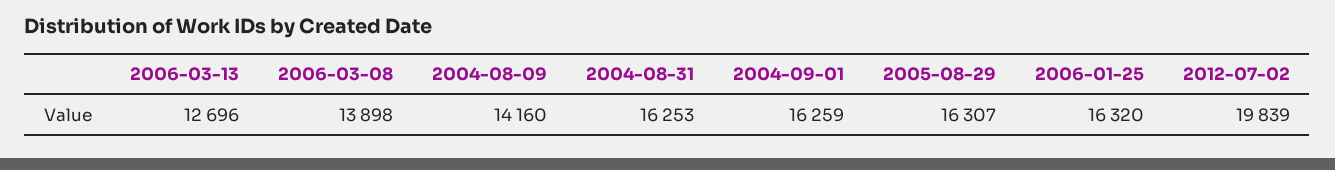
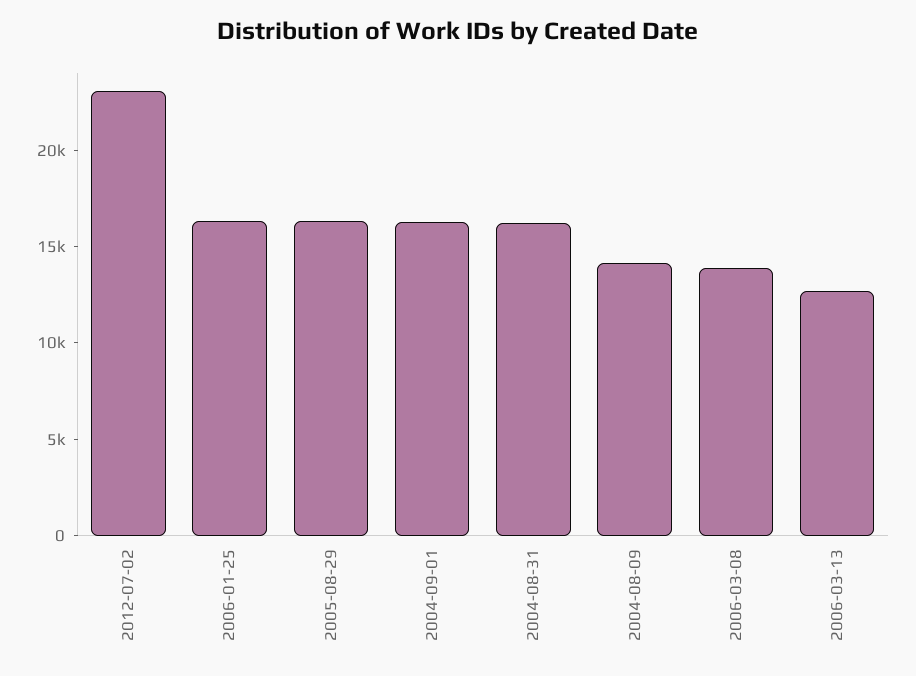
  {
    "2006-03-13": 12696,
    "2006-03-08": 13898,
    "2004-08-09": 14160,
    "2004-08-31": 16253,
    "2004-09-01": 16259,
    "2005-08-29": 16307,
    "2006-01-25": 16320,
-   "2012-07-02": 19839
+   "2012-07-02": 23000
  }

